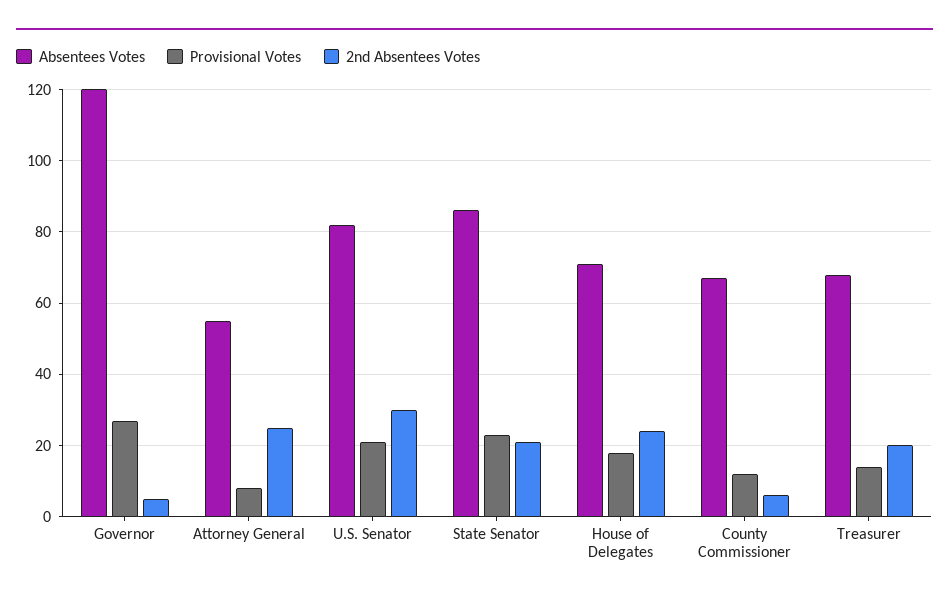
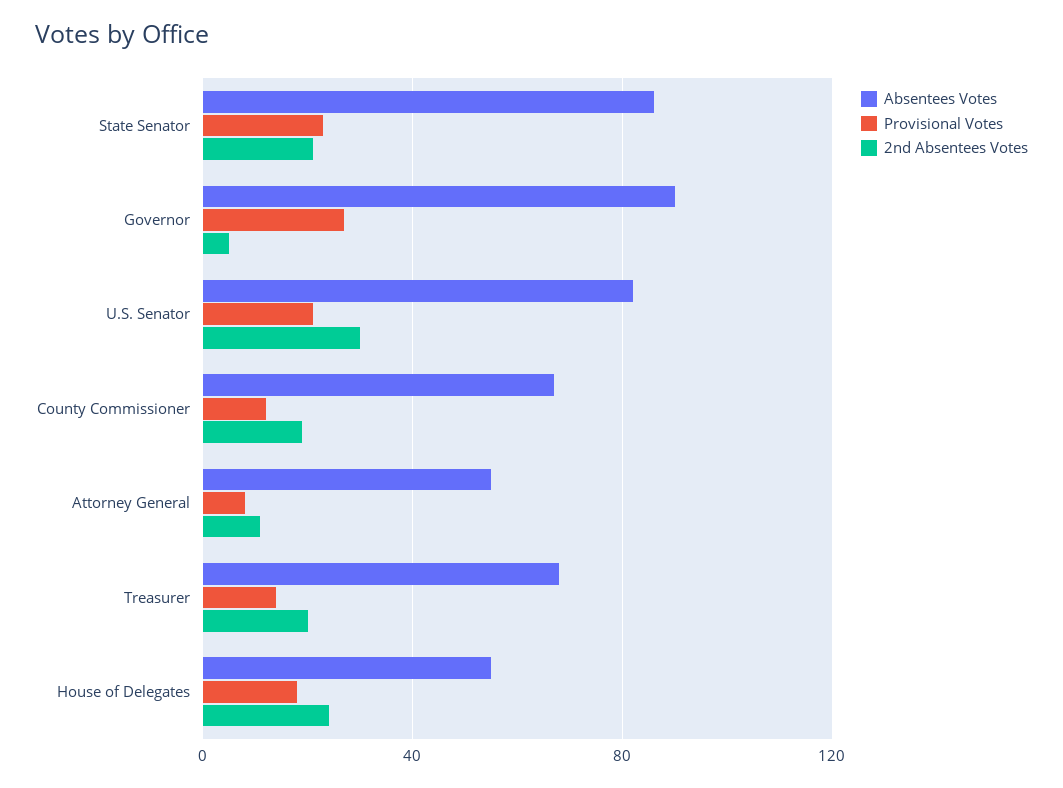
  {
    "Absentees Votes": {
-     "Governor": 120,
+     "Governor": 90,
      "Attorney General": 55,
      "U.S. Senator": 80,
      "State Senator": 85,
-     "House of Delegates": 70,
+     "House of Delegates": 55,
      "County Commissioner": 65,
      "Treasurer": 70
    },
    "Provisional Votes": {
      "Governor": 25,
      "Attorney General": 10,
      "U.S. Senator": 20,
      "State Senator": 25,
      "House of Delegates": 20,
      "County Commissioner": 10,
      "Treasurer": 15
    },
    "2nd Absentees Votes": {
      "Governor": 5,
-     "Attorney General": 25,
+     "Attorney General": 10,
      "U.S. Senator": 30,
      "State Senator": 20,
      "House of Delegates": 25,
-     "County Commissioner": 5,
+     "County Commissioner": 20,
      "Treasurer": 20
    }
  }

